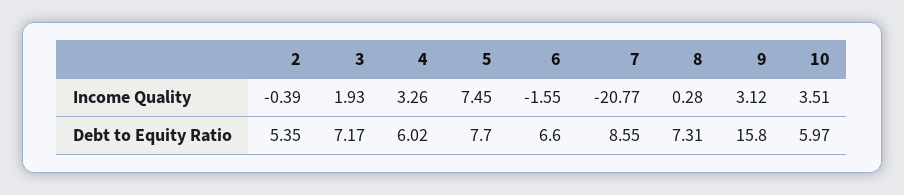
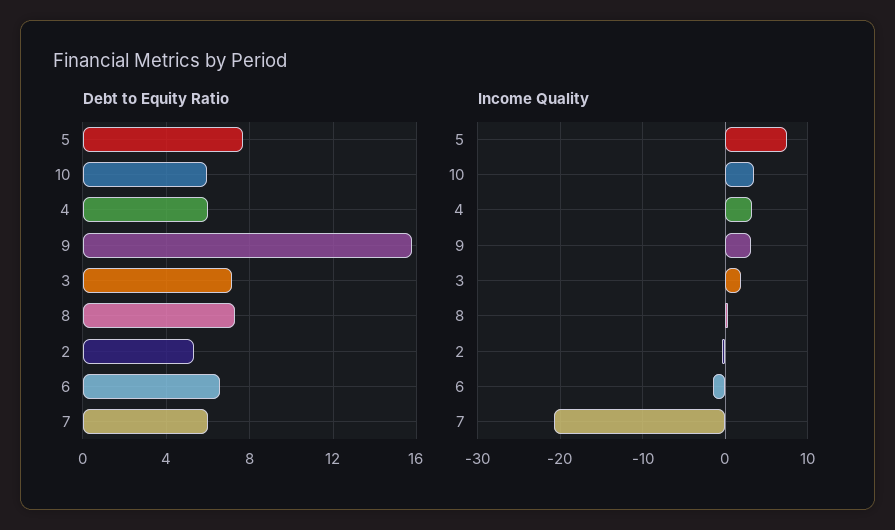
  {
    "Income Quality": {
      "2": -0.39,
      "3": 1.93,
      "4": 3.26,
      "5": 7.45,
      "6": -1.55,
      "7": -20.77,
      "8": 0.28,
      "9": 3.12,
      "10": 3.51
    },
    "Debt to Equity Ratio": {
      "2": 5.35,
      "3": 7.17,
      "4": 6.02,
      "5": 7.7,
      "6": 6.6,
-     "7": 8.55,
+     "7": 6,
      "8": 7.31,
      "9": 15.8,
      "10": 5.97
    }
  }

